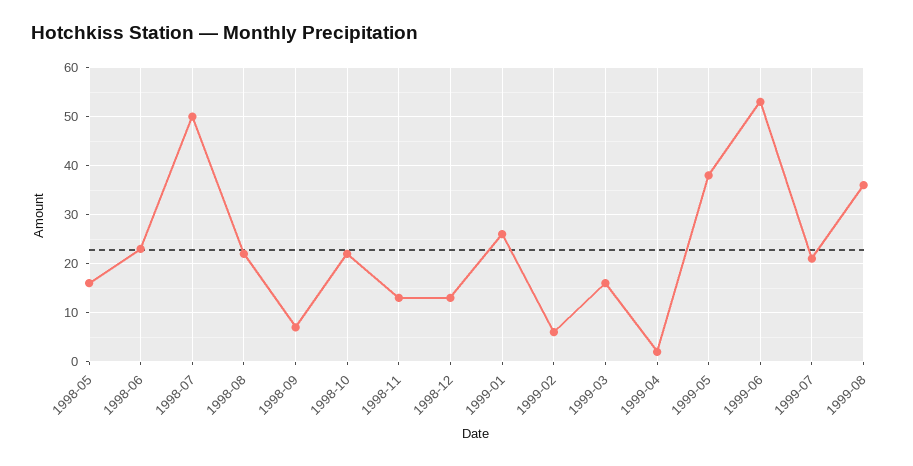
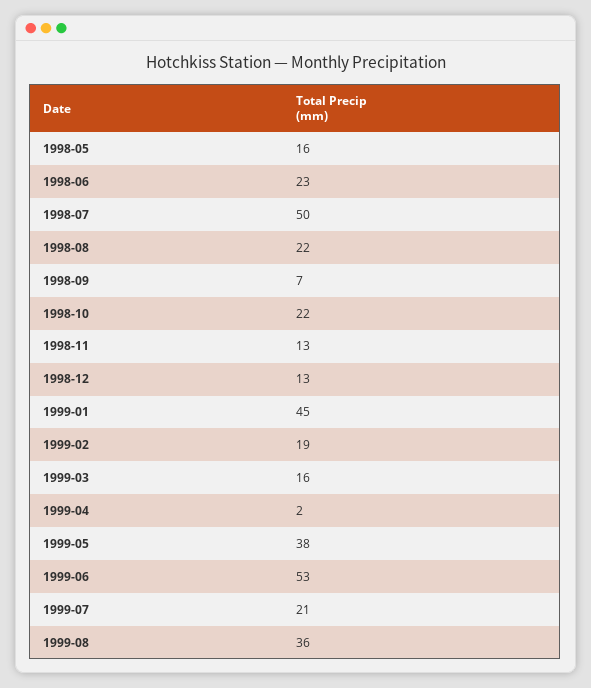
  {
    "1998-05": 16,
    "1998-06": 23,
    "1998-07": 50,
    "1998-08": 22,
    "1998-09": 7,
    "1998-10": 22,
    "1998-11": 13,
    "1998-12": 13,
-   "1999-01": 25,
+   "1999-01": 45,
-   "1999-02": 5,
+   "1999-02": 19,
    "1999-03": 16,
    "1999-04": 2,
    "1999-05": 38,
    "1999-06": 53,
    "1999-07": 21,
    "1999-08": 36
  }

